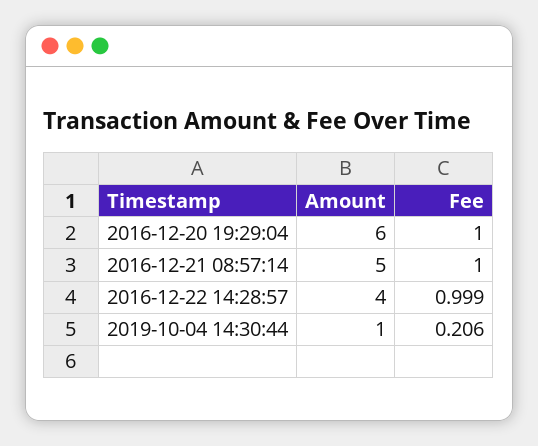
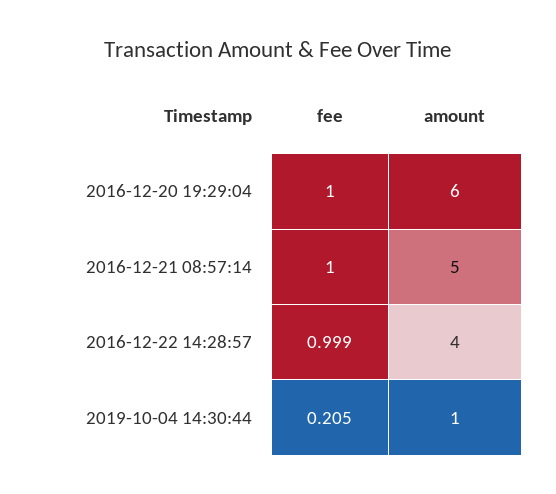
  {
    "Amount": {
      "2016-12-20 19:29:04": 6,
      "2016-12-21 08:57:14": 5,
      "2016-12-22 14:28:57": 4,
      "2019-10-04 14:30:44": 1
    },
    "Fee": {
      "2016-12-20 19:29:04": 1,
      "2016-12-21 08:57:14": 1,
      "2016-12-22 14:28:57": 0.999,
-     "2019-10-04 14:30:44": 0.206
+     "2019-10-04 14:30:44": 0.205
    }
  }

